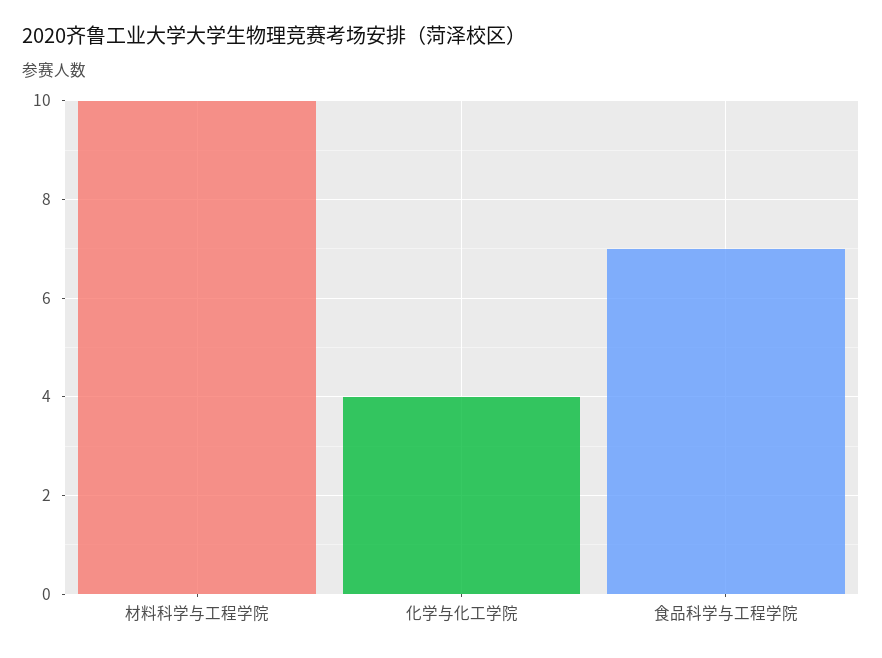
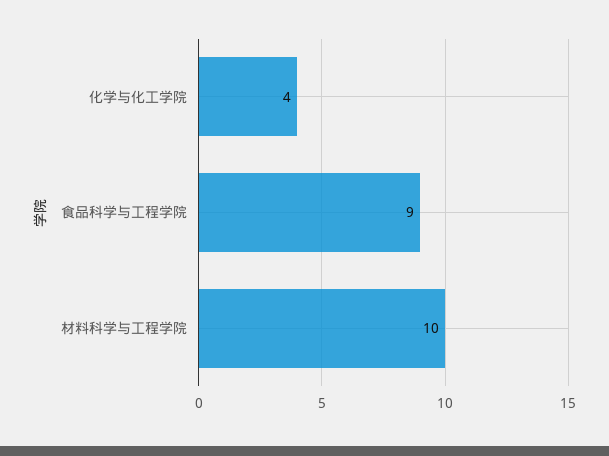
  {
    "材料科学与工程学院": 10,
    "化学与化工学院": 4,
-   "食品科学与工程学院": 7
+   "食品科学与工程学院": 9
  }

